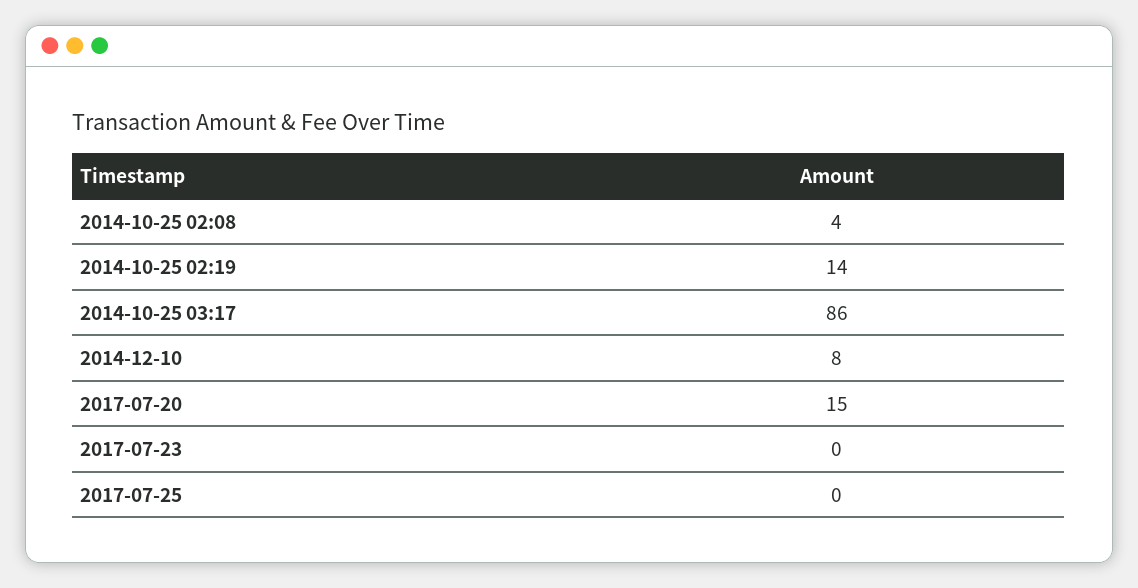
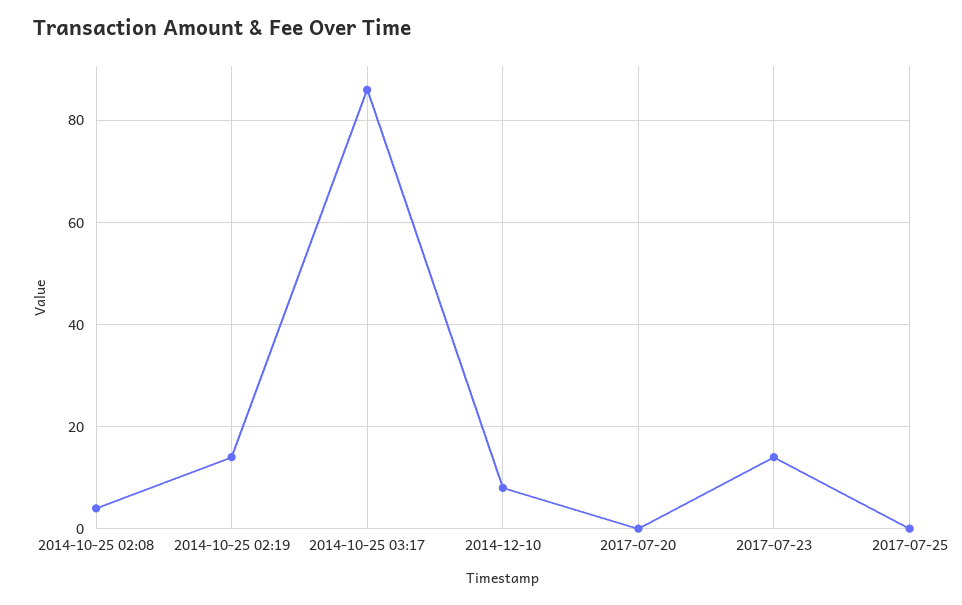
  {
    "2014-10-25 02:08": 4,
    "2014-10-25 02:19": 14,
    "2014-10-25 03:17": 86,
    "2014-12-10": 8,
-   "2017-07-20": 15,
+   "2017-07-20": 0,
-   "2017-07-23": 0,
+   "2017-07-23": 15,
    "2017-07-25": 0
  }

